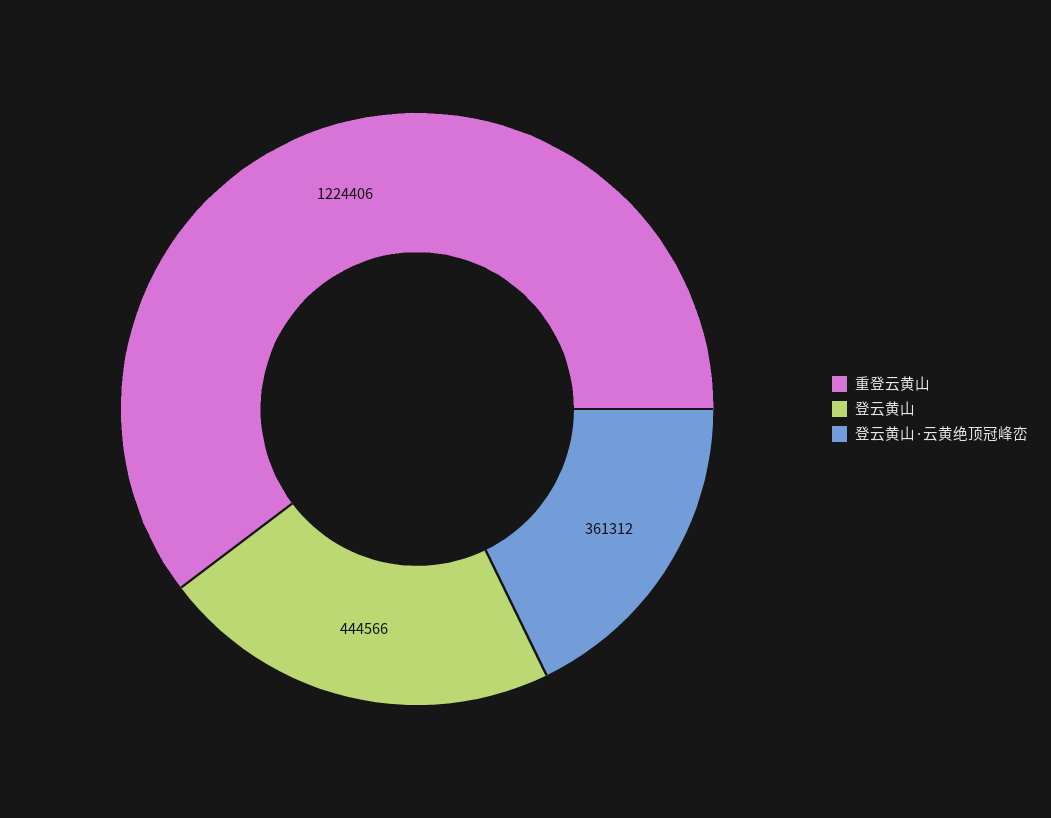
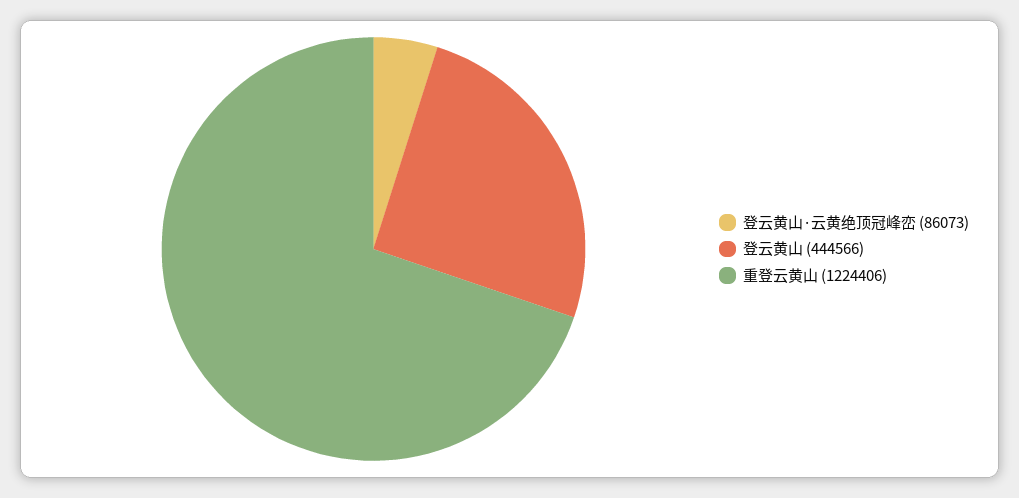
  {
    "重登云黄山": 1224406,
    "登云黄山": 444566,
-   "登云黄山·云黄绝顶冠峰峦": 361312
+   "登云黄山·云黄绝顶冠峰峦": 86073
  }

